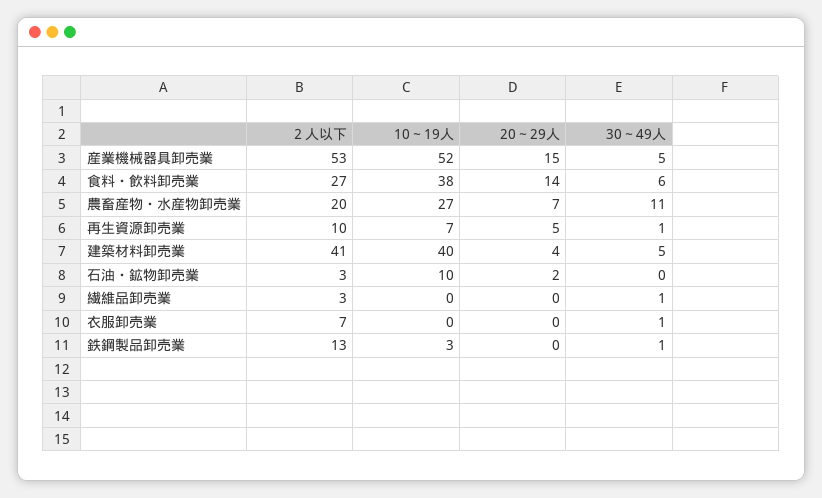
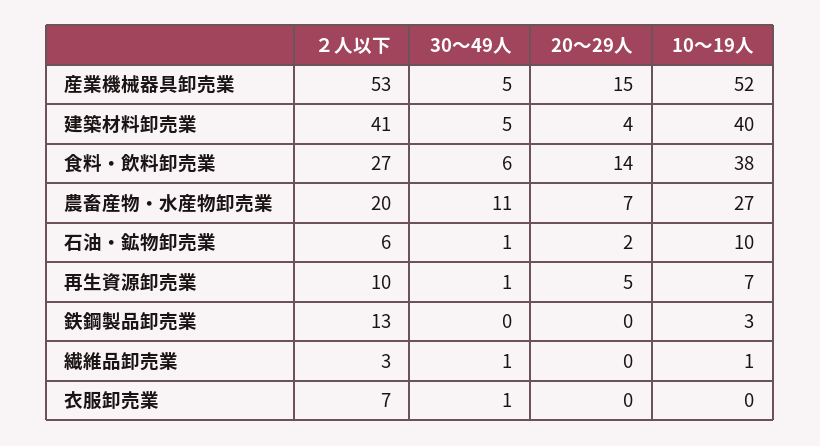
  {
    "２人以下": {
      "産業機械器具卸売業": 53,
      "食料・飲料卸売業": 27,
      "農畜産物・水産物卸売業": 20,
      "再生資源卸売業": 10,
      "建築材料卸売業": 41,
-     "石油・鉱物卸売業": 3,
+     "石油・鉱物卸売業": 6,
      "繊維品卸売業": 3,
      "衣服卸売業": 7,
      "鉄鋼製品卸売業": 13
    },
    "10～19人": {
      "産業機械器具卸売業": 52,
      "食料・飲料卸売業": 38,
      "農畜産物・水産物卸売業": 27,
      "再生資源卸売業": 7,
      "建築材料卸売業": 40,
      "石油・鉱物卸売業": 10,
-     "繊維品卸売業": 0,
+     "繊維品卸売業": 1,
      "衣服卸売業": 0,
      "鉄鋼製品卸売業": 3
    },
    "20～29人": {
      "産業機械器具卸売業": 15,
      "食料・飲料卸売業": 14,
      "農畜産物・水産物卸売業": 7,
      "再生資源卸売業": 5,
      "建築材料卸売業": 4,
      "石油・鉱物卸売業": 2,
      "繊維品卸売業": 0,
      "衣服卸売業": 0,
      "鉄鋼製品卸売業": 0
    },
    "30～49人": {
      "産業機械器具卸売業": 5,
      "食料・飲料卸売業": 6,
      "農畜産物・水産物卸売業": 11,
      "再生資源卸売業": 1,
      "建築材料卸売業": 5,
-     "石油・鉱物卸売業": 0,
+     "石油・鉱物卸売業": 1,
      "繊維品卸売業": 1,
      "衣服卸売業": 1,
-     "鉄鋼製品卸売業": 1
+     "鉄鋼製品卸売業": 0
    }
  }

